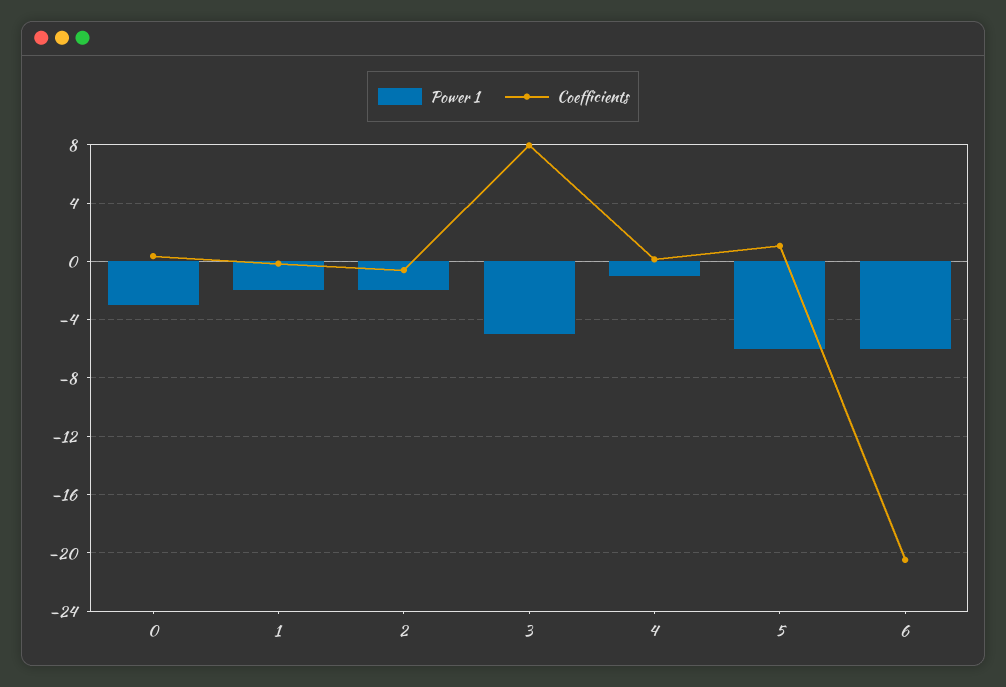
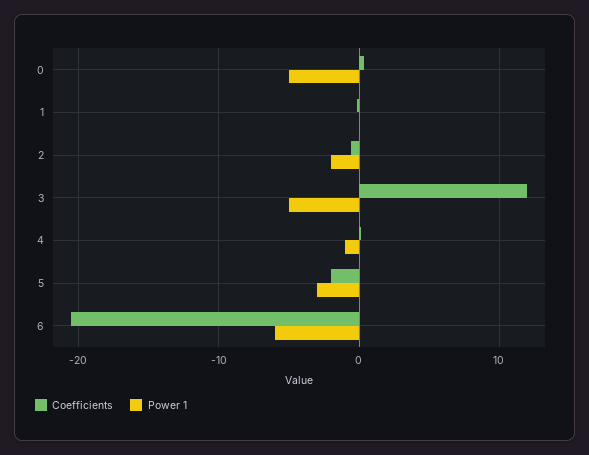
  {
    "Power 1": {
-     "0": -3,
+     "0": -5,
-     "1": -2,
+     "1": 0,
      "2": -2,
      "3": -5,
      "4": -1,
-     "5": -6,
+     "5": -3,
      "6": -6
    },
    "Coefficients": {
      "0": 0.5,
      "1": 0,
      "2": -0.5,
-     "3": 8,
+     "3": 12,
      "4": 0,
-     "5": 1,
+     "5": -2,
      "6": -20.5
    }
  }

